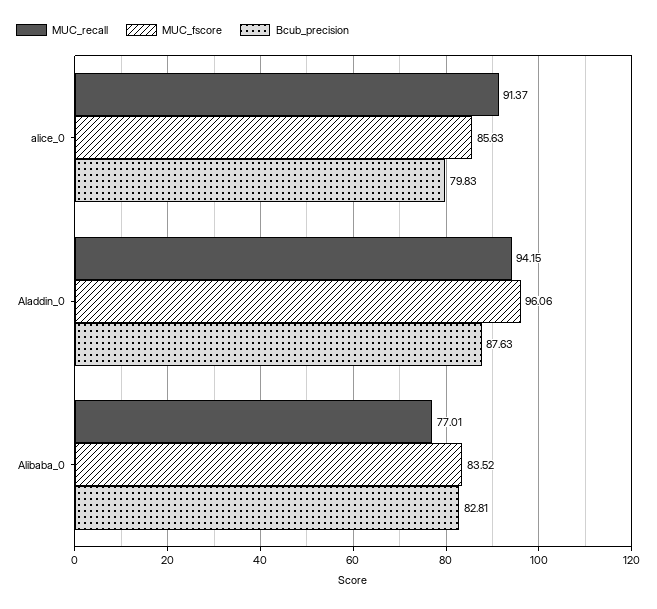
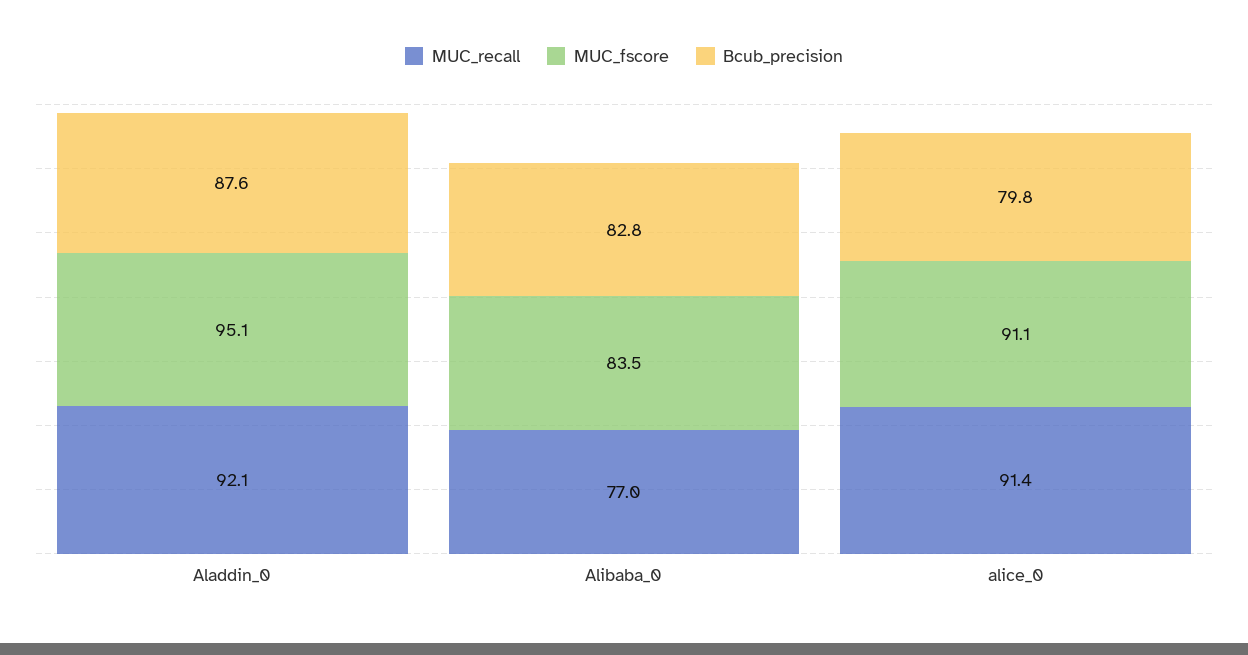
  {
    "MUC_recall": {
      "alice_0": 91.37,
-     "Aladdin_0": 94.15,
+     "Aladdin_0": 92.1,
      "Alibaba_0": 77.01
    },
    "MUC_fscore": {
-     "alice_0": 85.63,
+     "alice_0": 91.1,
-     "Aladdin_0": 96.06,
+     "Aladdin_0": 95.1,
      "Alibaba_0": 83.52
    },
    "Bcub_precision": {
      "alice_0": 79.83,
      "Aladdin_0": 87.63,
      "Alibaba_0": 82.81
    }
  }

